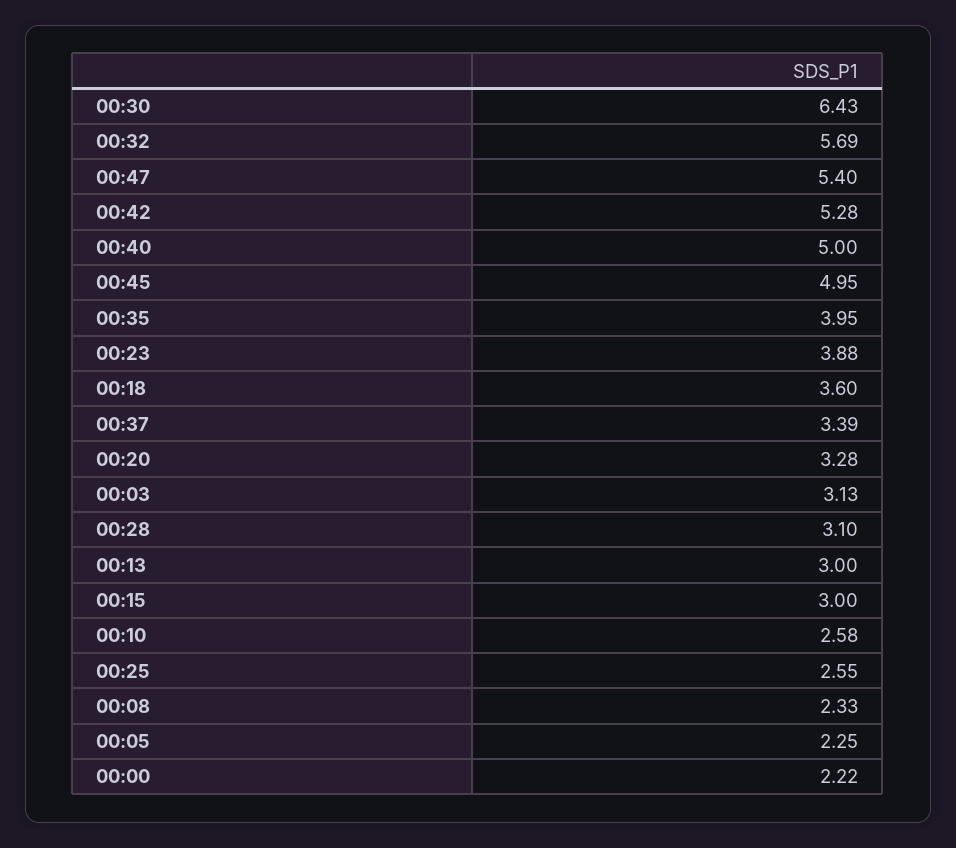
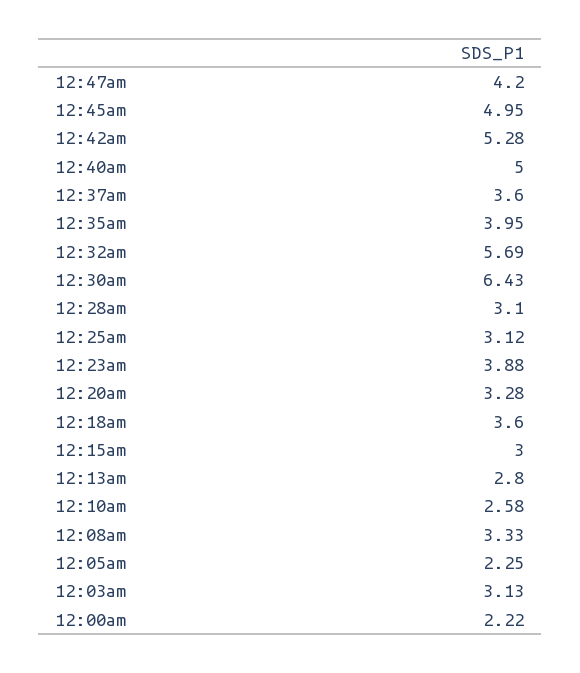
  {
    "00:30": 6.43,
    "00:32": 5.69,
-   "00:47": 5.4,
+   "00:47": 4.2,
    "00:42": 5.28,
    "00:40": 5,
    "00:45": 4.95,
    "00:35": 3.95,
    "00:23": 3.88,
    "00:18": 3.6,
-   "00:37": 3.39,
+   "00:37": 3.6,
    "00:20": 3.28,
    "00:03": 3.13,
    "00:28": 3.1,
-   "00:13": 3,
+   "00:13": 2.8,
    "00:15": 3,
    "00:10": 2.58,
-   "00:25": 2.55,
+   "00:25": 3.12,
-   "00:08": 2.33,
+   "00:08": 3.33,
    "00:05": 2.25,
    "00:00": 2.22
  }

